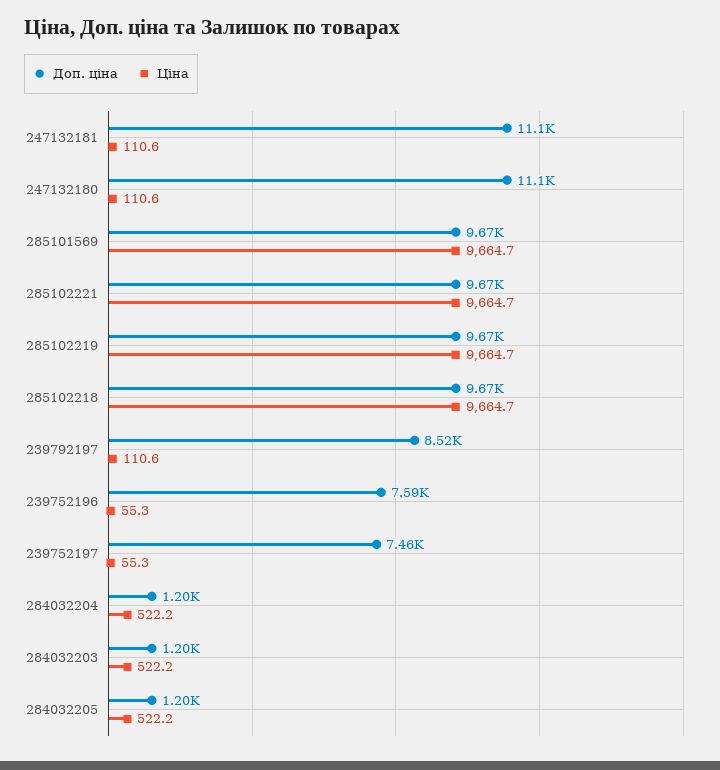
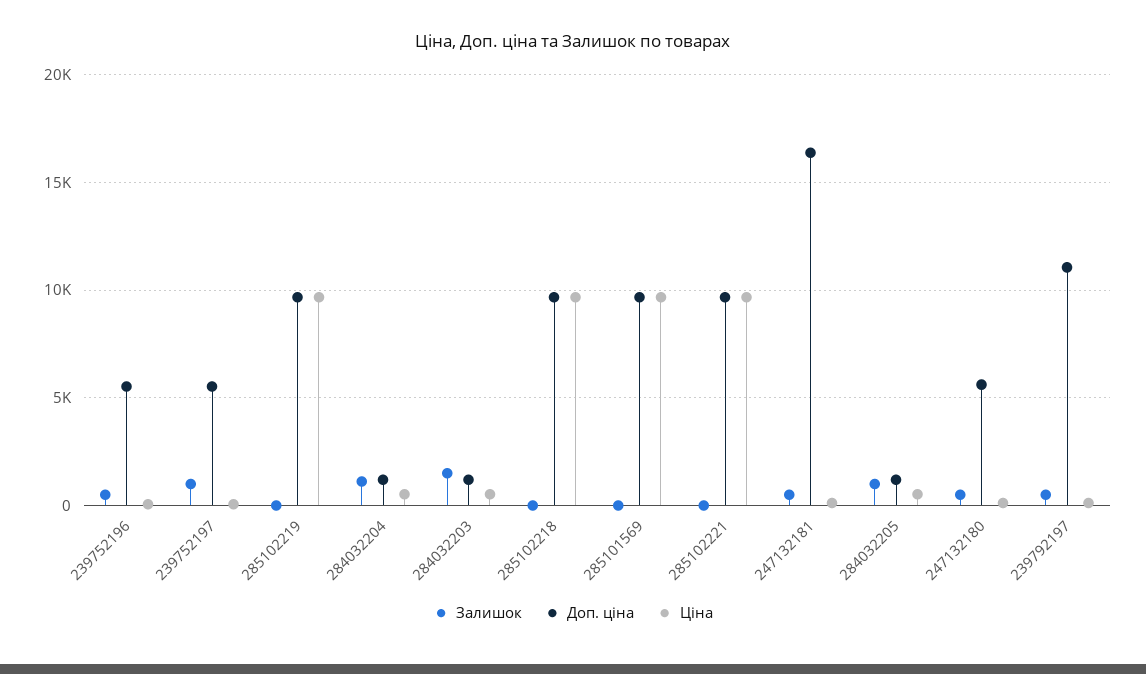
  {
    "Доп. ціна": {
-     "247132181": 11100,
+     "247132181": 16500,
-     "247132180": 11100,
+     "247132180": 5500,
      "285101569": 9670,
      "285102221": 9670,
      "285102219": 9670,
      "285102218": 9670,
-     "239792197": 8520,
+     "239792197": 11000,
-     "239752196": 7590,
+     "239752196": 5500,
-     "239752197": 7460,
+     "239752197": 5500,
      "284032204": 1200,
      "284032203": 1200,
      "284032205": 1200
    },
    "Ціна": {
      "247132181": 110.6,
      "247132180": 110.6,
      "285101569": 9664.7,
      "285102221": 9664.7,
      "285102219": 9664.7,
      "285102218": 9664.7,
      "239792197": 110.6,
      "239752196": 55.3,
      "239752197": 55.3,
      "284032204": 522.2,
      "284032203": 522.2,
      "284032205": 522.2
-   }
+   },
+   "Залишок": {
+     "239752196": 500,
+     "239752197": 1000,
+     "285102219": 0,
+     "284032204": 1000,
+     "284032203": 1500,
+     "285102218": 0,
+     "285101569": 0,
+     "285102221": 0,
+     "247132181": 500,
+     "284032205": 1000,
+     "247132180": 500,
+     "239792197": 500
+   }
  }

